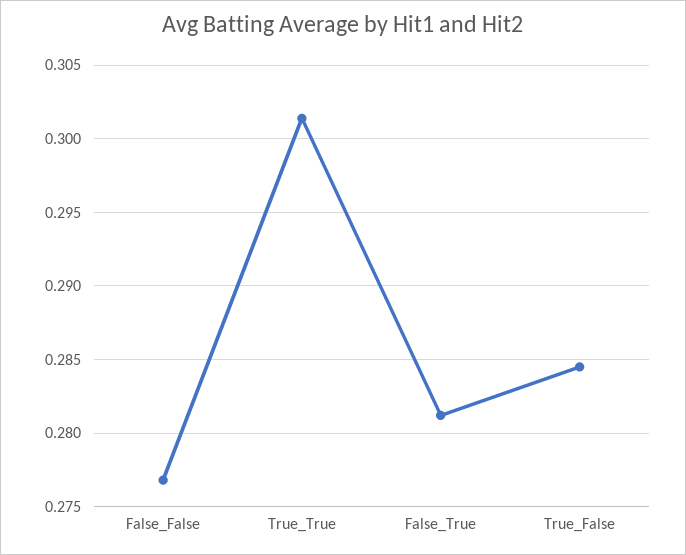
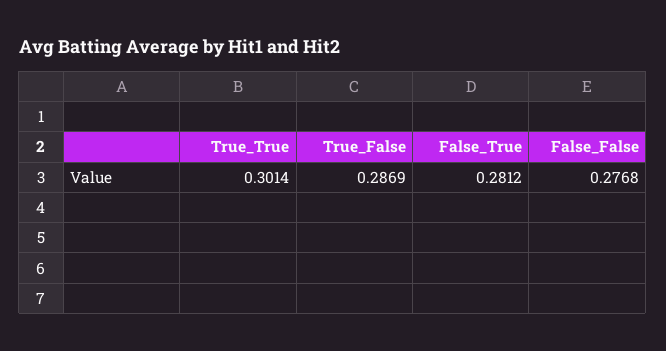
  {
    "False_False": 0.2768,
    "True_True": 0.3014,
    "False_True": 0.2812,
-   "True_False": 0.2845
+   "True_False": 0.2869
  }

